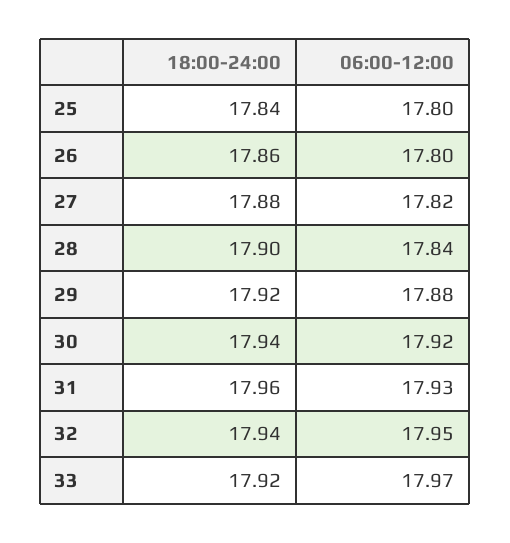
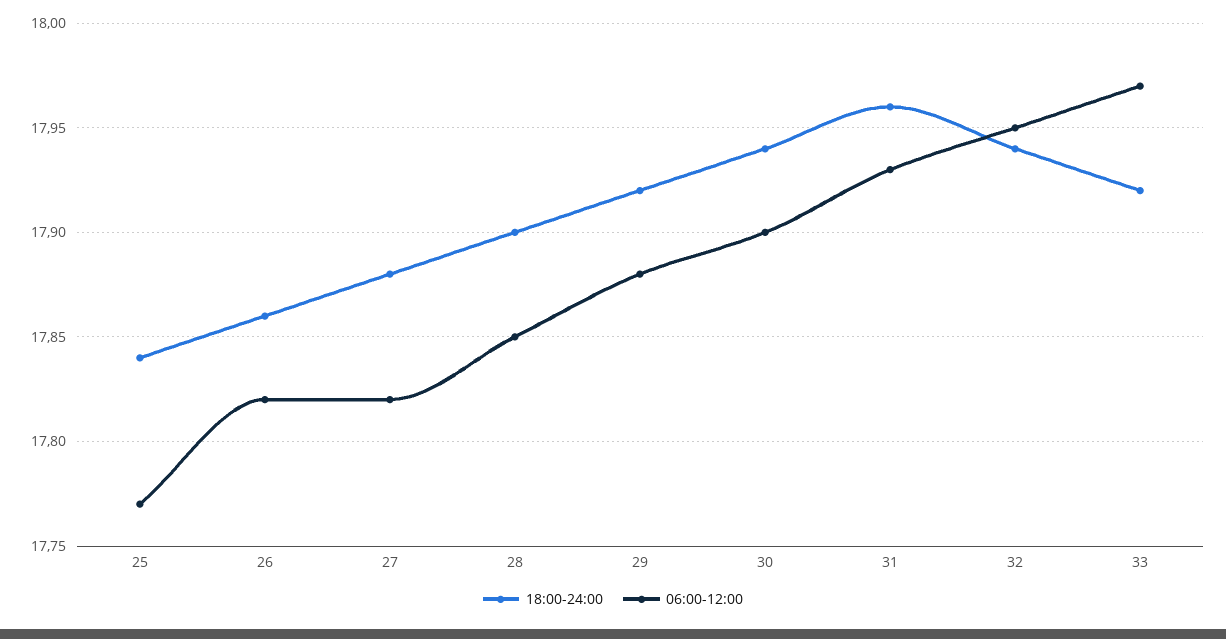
  {
    "18:00-24:00": {
      "25": 17.84,
      "26": 17.86,
      "27": 17.88,
      "28": 17.9,
      "29": 17.92,
      "30": 17.94,
      "31": 17.96,
      "32": 17.94,
      "33": 17.92
    },
    "06:00-12:00": {
-     "25": 17.8,
+     "25": 17.77,
-     "26": 17.8,
+     "26": 17.82,
      "27": 17.82,
-     "28": 17.84,
+     "28": 17.85,
      "29": 17.88,
-     "30": 17.92,
+     "30": 17.9,
      "31": 17.93,
      "32": 17.95,
      "33": 17.97
    }
  }

